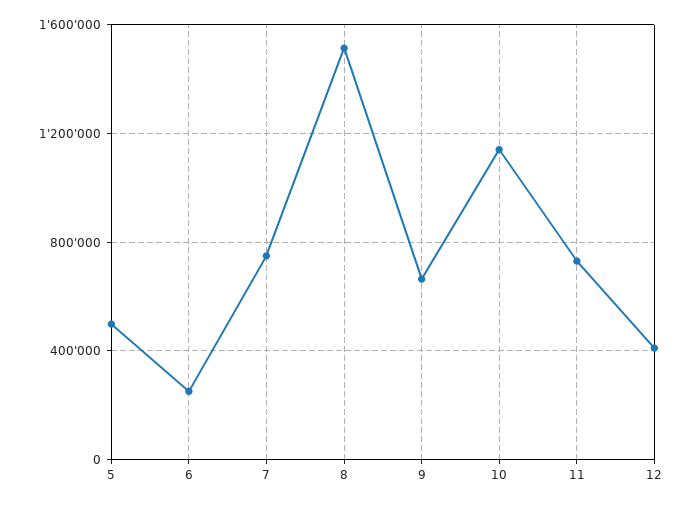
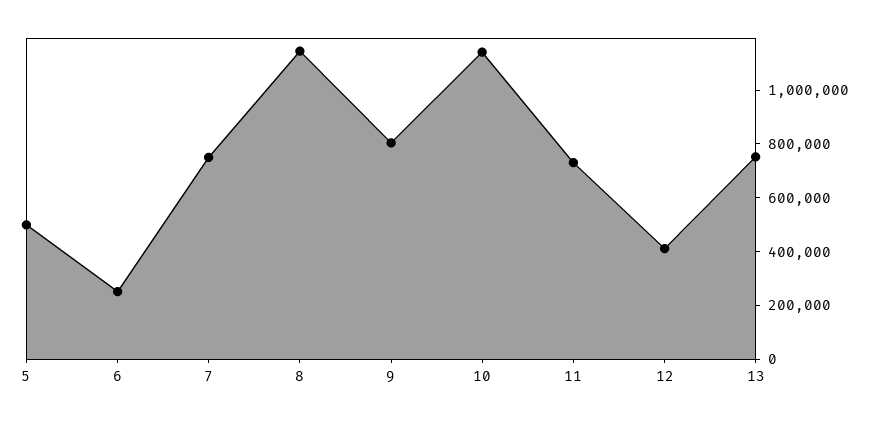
  {
    "5": 500000,
    "6": 250000,
    "7": 750000,
-   "8": 1500000,
+   "8": 1150000,
-   "9": 650000,
+   "9": 800000,
    "10": 1150000,
    "11": 750000,
-   "12": 400000
+   "12": 400000,
+   "13": 750000
  }

